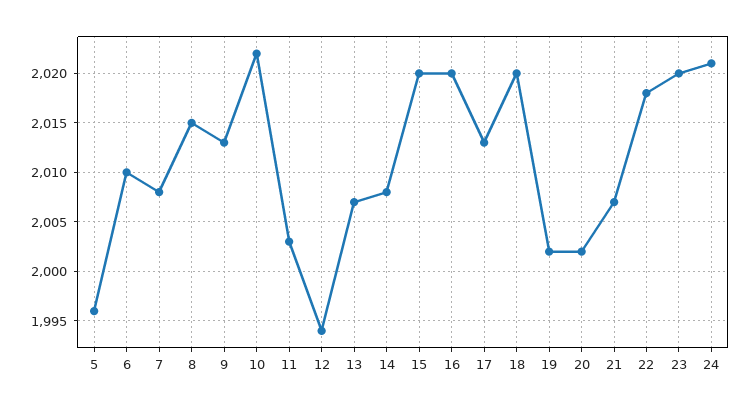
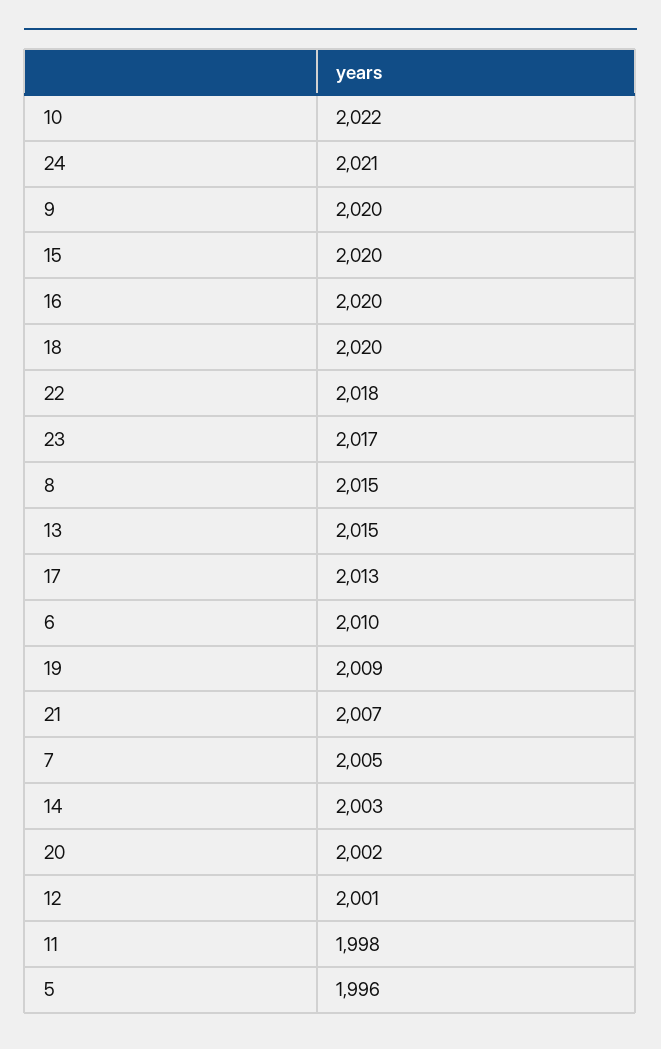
  {
    "5": 1996,
    "6": 2010,
-   "7": 2008,
+   "7": 2005,
    "8": 2015,
-   "9": 2013,
+   "9": 2020,
    "10": 2022,
-   "11": 2003,
+   "11": 1998,
-   "12": 1994,
+   "12": 2001,
-   "13": 2007,
+   "13": 2015,
-   "14": 2008,
+   "14": 2003,
    "15": 2020,
    "16": 2020,
    "17": 2013,
    "18": 2020,
-   "19": 2002,
+   "19": 2009,
    "20": 2002,
    "21": 2007,
    "22": 2018,
-   "23": 2020,
+   "23": 2017,
    "24": 2021
  }

